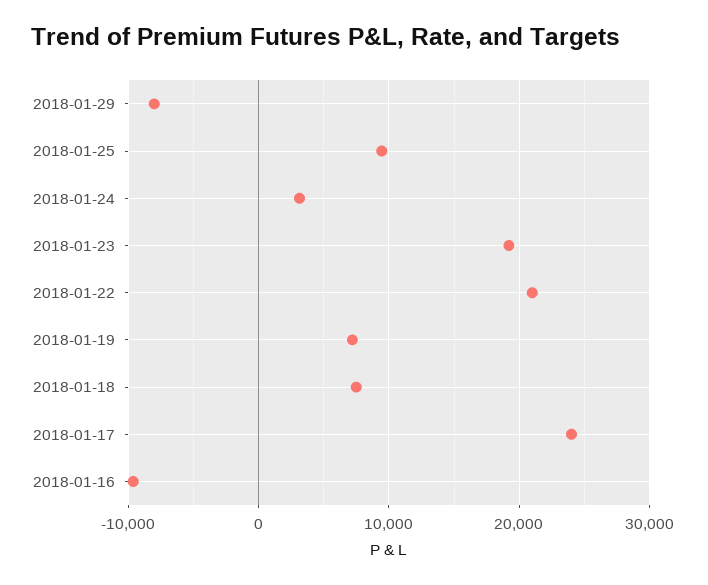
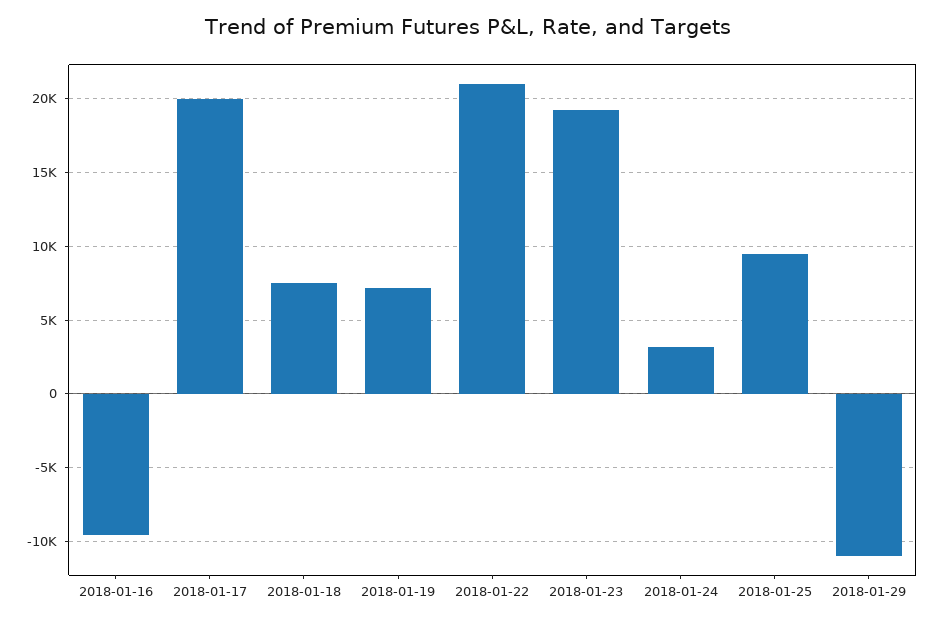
  {
-   "2018-01-29": -8000,
+   "2018-01-29": -11000,
    "2018-01-25": 9500,
    "2018-01-24": 3000,
    "2018-01-23": 19000,
    "2018-01-22": 21000,
    "2018-01-19": 7000,
    "2018-01-18": 7500,
-   "2018-01-17": 24000,
+   "2018-01-17": 20000,
    "2018-01-16": -9500
  }

